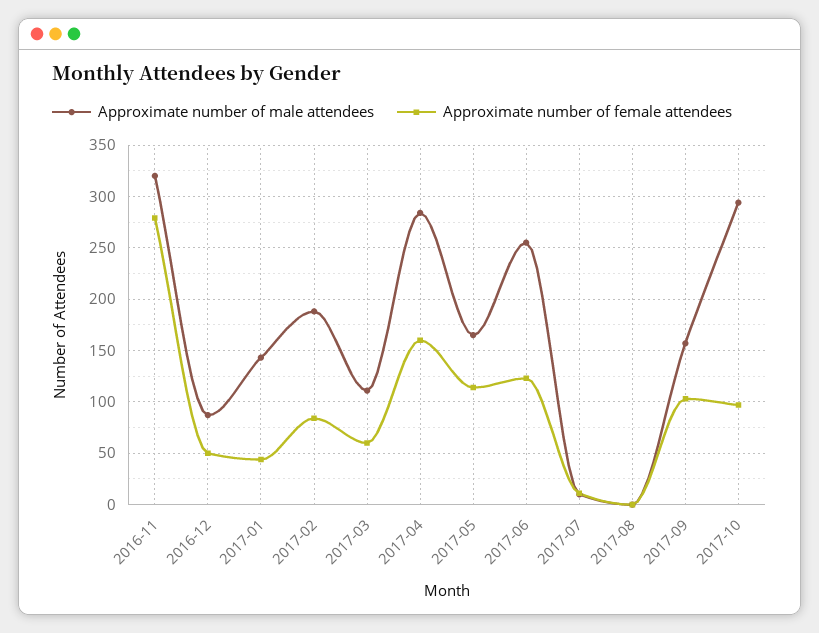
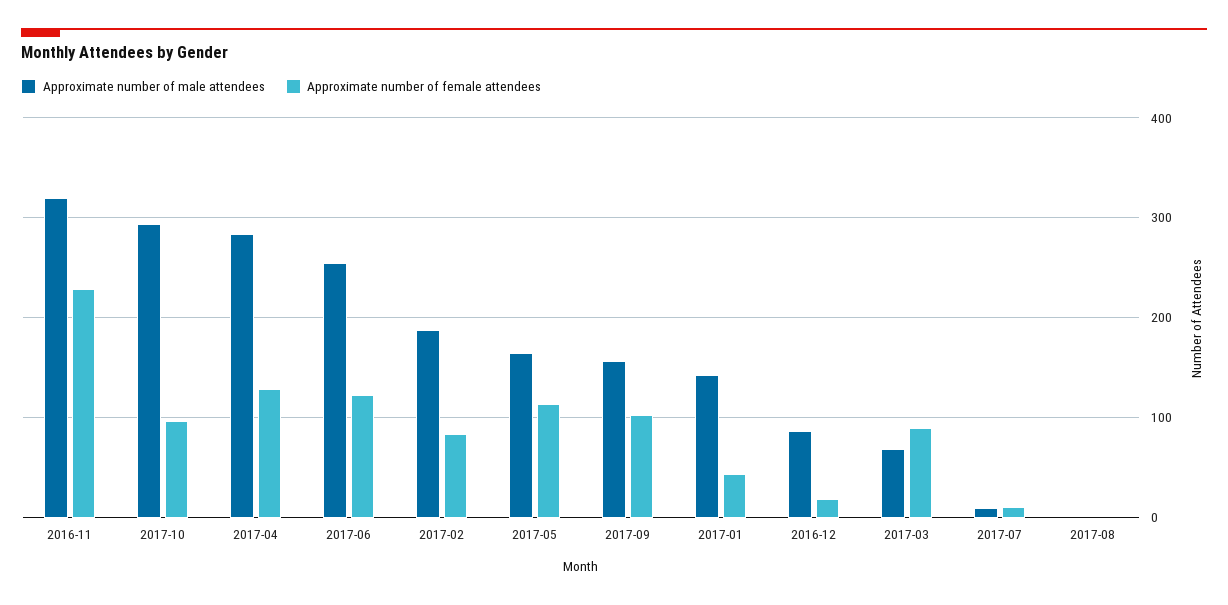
  {
    "Approximate number of male attendees": {
      "2016-11": 320,
      "2016-12": 90,
      "2017-01": 140,
      "2017-02": 190,
-     "2017-03": 110,
+     "2017-03": 70,
      "2017-04": 280,
      "2017-05": 170,
      "2017-06": 260,
      "2017-07": 10,
      "2017-08": 0,
      "2017-09": 160,
      "2017-10": 290
    },
    "Approximate number of female attendees": {
-     "2016-11": 280,
+     "2016-11": 230,
-     "2016-12": 50,
+     "2016-12": 20,
      "2017-01": 40,
      "2017-02": 80,
-     "2017-03": 60,
+     "2017-03": 90,
-     "2017-04": 160,
+     "2017-04": 130,
      "2017-05": 110,
      "2017-06": 120,
      "2017-07": 10,
      "2017-08": 0,
      "2017-09": 100,
      "2017-10": 100
    }
  }

